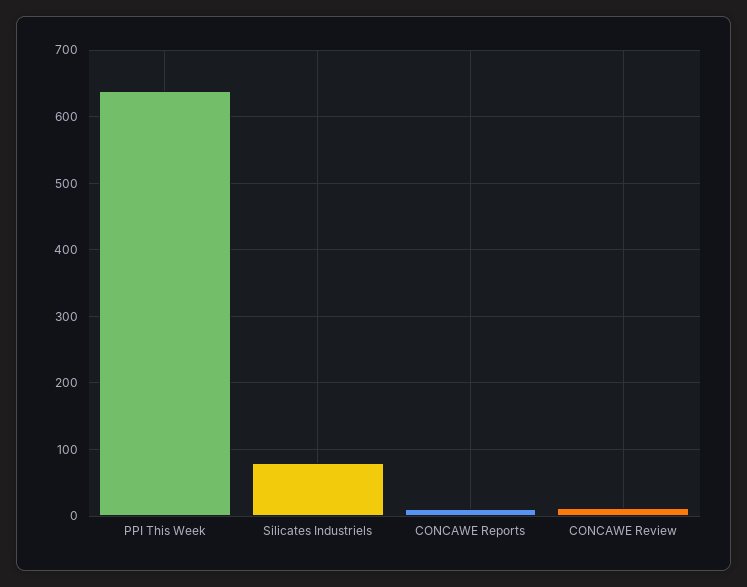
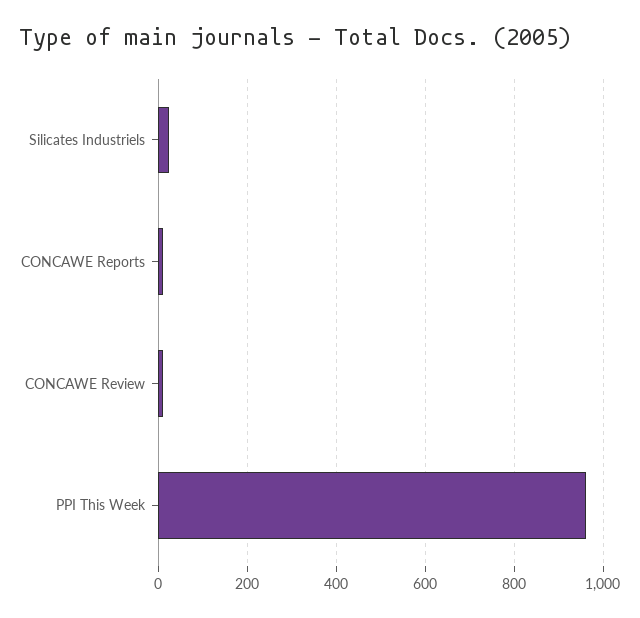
  {
-   "PPI This Week": 640,
+   "PPI This Week": 960,
-   "Silicates Industriels": 80,
+   "Silicates Industriels": 20,
    "CONCAWE Reports": 10,
    "CONCAWE Review": 10
  }

